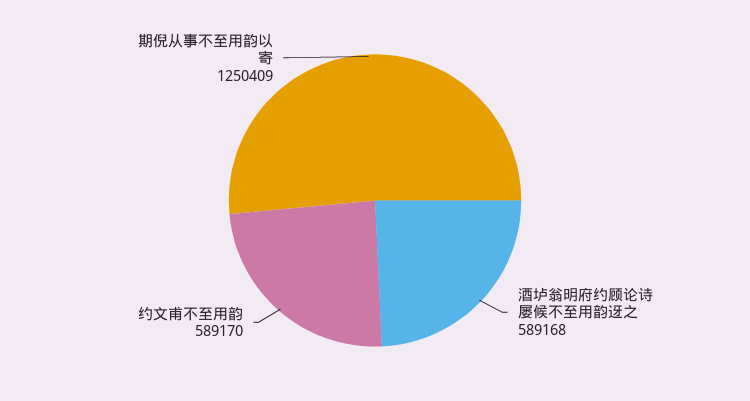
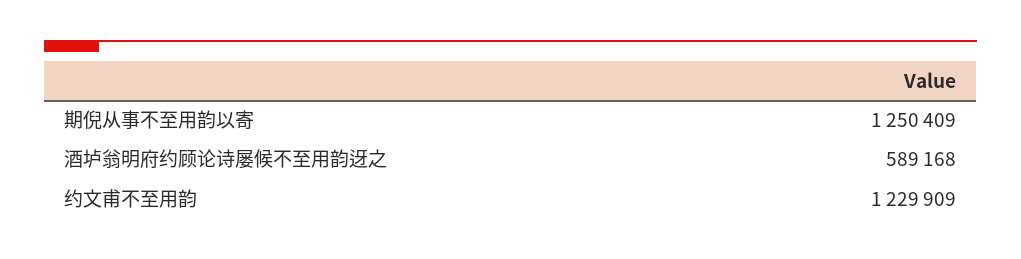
  {
    "酒垆翁明府约顾论诗屡候不至用韵迓之": 589168,
-   "约文甫不至用韵": 589170,
+   "约文甫不至用韵": 1229909,
    "期倪从事不至用韵以寄": 1250409
  }

